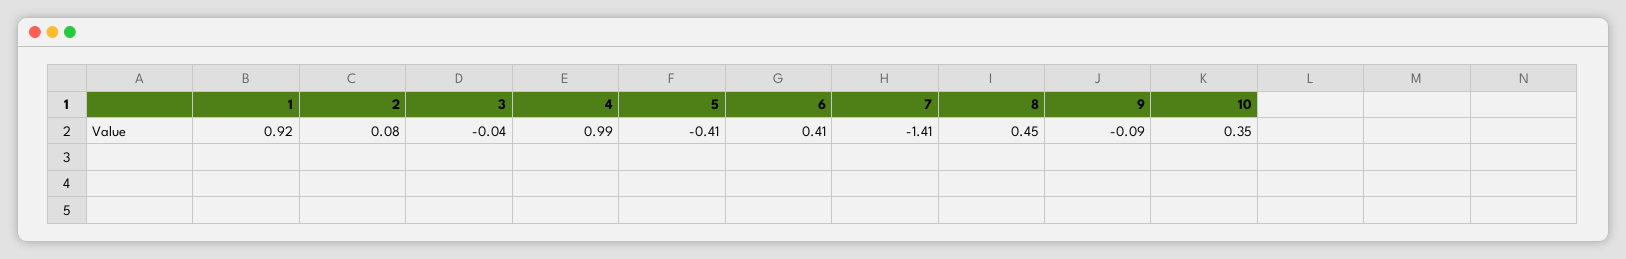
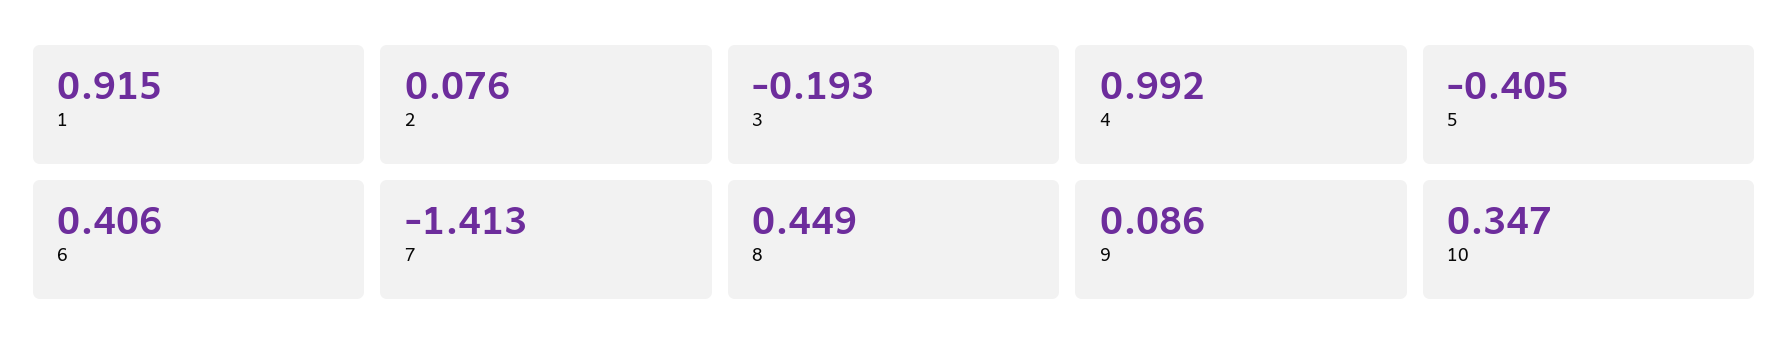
  {
    "1": 0.915,
    "2": 0.076,
-   "3": -0.04,
+   "3": -0.193,
    "4": 0.992,
    "5": -0.405,
    "6": 0.406,
    "7": -1.413,
    "8": 0.449,
-   "9": -0.09,
+   "9": 0.086,
    "10": 0.347
  }

